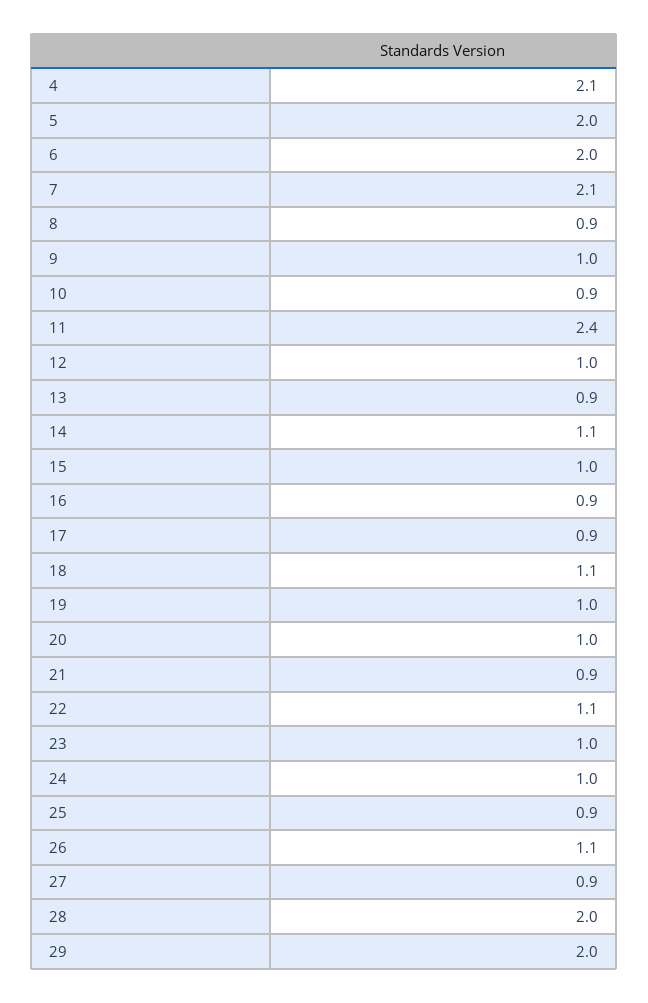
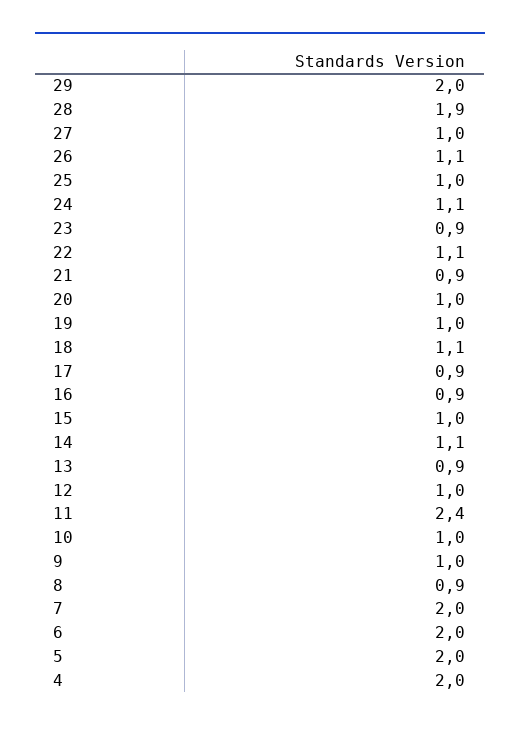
  {
-   "4": 2.1,
+   "4": 2,
    "5": 2,
    "6": 2,
-   "7": 2.1,
+   "7": 2,
    "8": 0.9,
    "9": 1,
-   "10": 0.9,
+   "10": 1,
    "11": 2.4,
    "12": 1,
    "13": 0.9,
    "14": 1.1,
    "15": 1,
    "16": 0.9,
    "17": 0.9,
    "18": 1.1,
    "19": 1,
    "20": 1,
    "21": 0.9,
    "22": 1.1,
-   "23": 1,
+   "23": 0.9,
-   "24": 1,
+   "24": 1.1,
-   "25": 0.9,
+   "25": 1,
    "26": 1.1,
-   "27": 0.9,
+   "27": 1,
-   "28": 2,
+   "28": 1.9,
    "29": 2
  }

